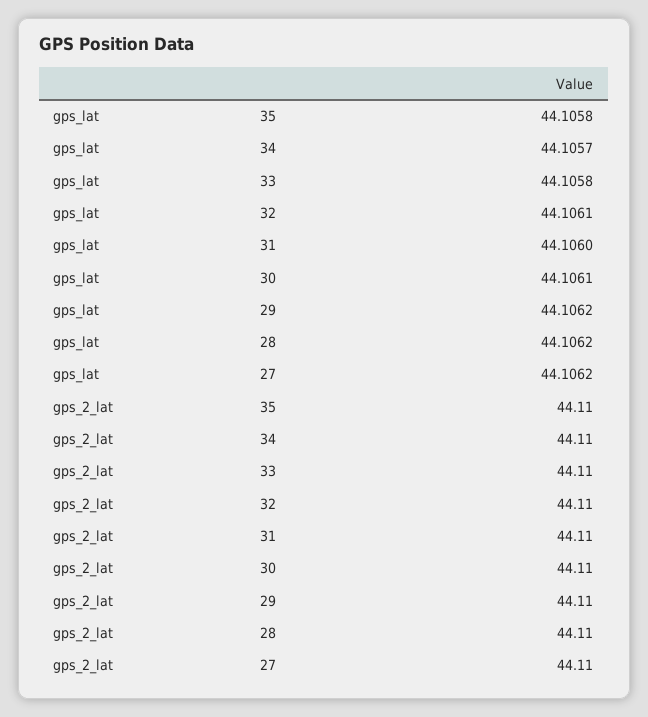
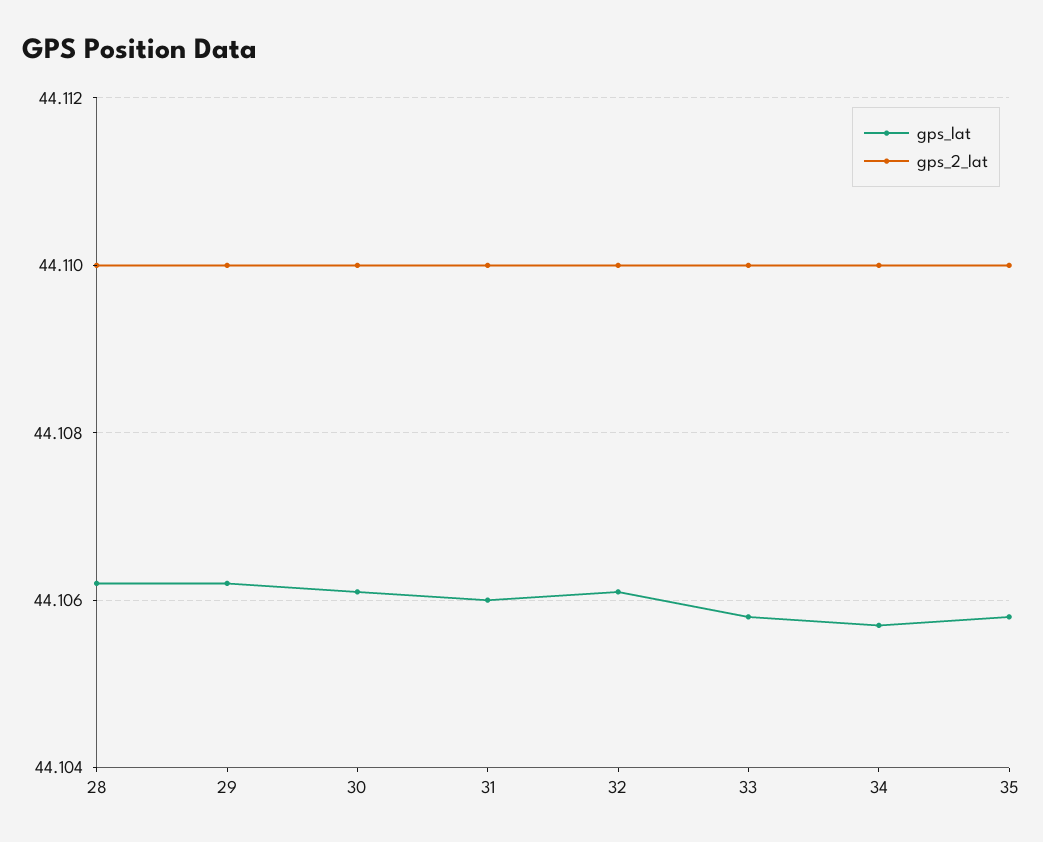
  {
    "gps_lat": {
      "35": 44.1058,
      "34": 44.1057,
      "33": 44.1058,
      "32": 44.1061,
      "31": 44.106,
      "30": 44.1061,
      "29": 44.1062,
-     "28": 44.1062,
+     "28": 44.1062
-     "27": 44.1062
    },
    "gps_2_lat": {
      "35": 44.11,
      "34": 44.11,
      "33": 44.11,
      "32": 44.11,
      "31": 44.11,
      "30": 44.11,
      "29": 44.11,
-     "28": 44.11,
+     "28": 44.11
-     "27": 44.11
    }
  }

